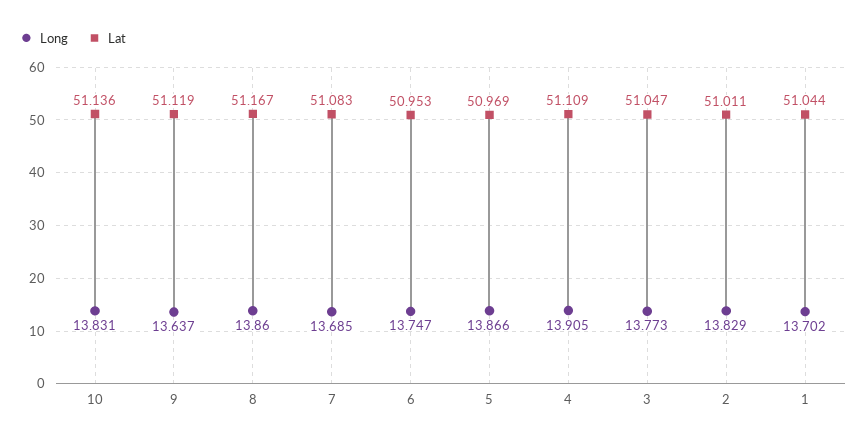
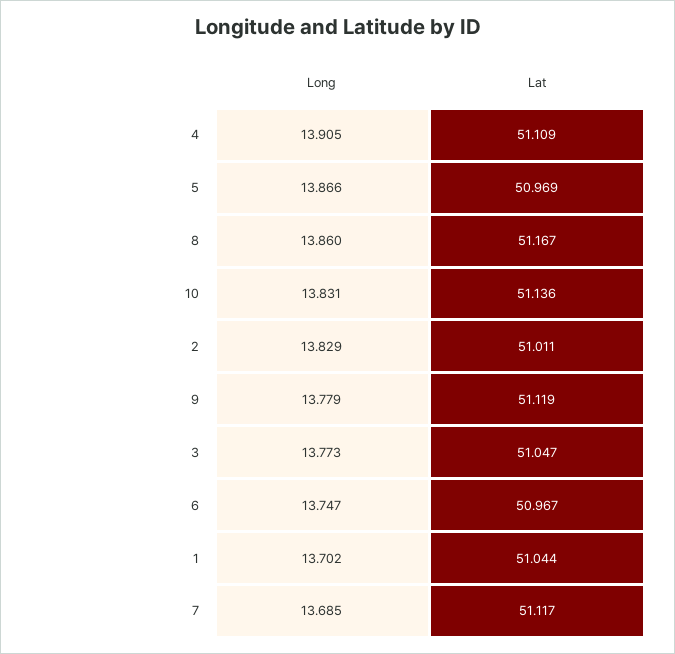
  {
    "Long": {
      "10": 13.831,
-     "9": 13.637,
+     "9": 13.779,
      "8": 13.86,
      "7": 13.685,
      "6": 13.747,
      "5": 13.866,
      "4": 13.905,
      "3": 13.773,
      "2": 13.829,
      "1": 13.702
    },
    "Lat": {
      "10": 51.136,
      "9": 51.119,
      "8": 51.167,
-     "7": 51.083,
+     "7": 51.117,
-     "6": 50.953,
+     "6": 50.967,
      "5": 50.969,
      "4": 51.109,
      "3": 51.047,
      "2": 51.011,
      "1": 51.044
    }
  }

